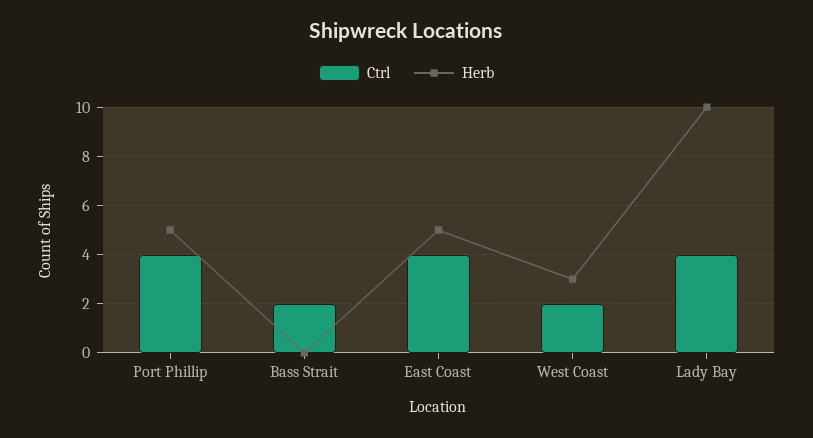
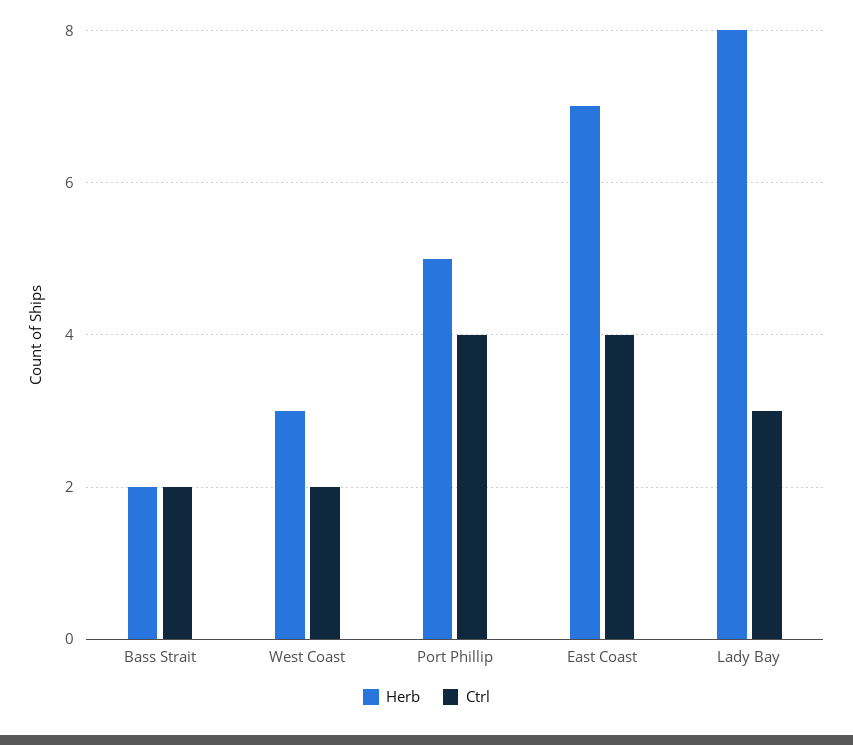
  {
    "Ctrl": {
      "Port Phillip": 4,
      "Bass Strait": 2,
      "East Coast": 4,
      "West Coast": 2,
-     "Lady Bay": 4
+     "Lady Bay": 3
    },
    "Herb": {
      "Port Phillip": 5,
-     "Bass Strait": 0,
+     "Bass Strait": 2,
-     "East Coast": 5,
+     "East Coast": 7,
      "West Coast": 3,
-     "Lady Bay": 10
+     "Lady Bay": 8
    }
  }

